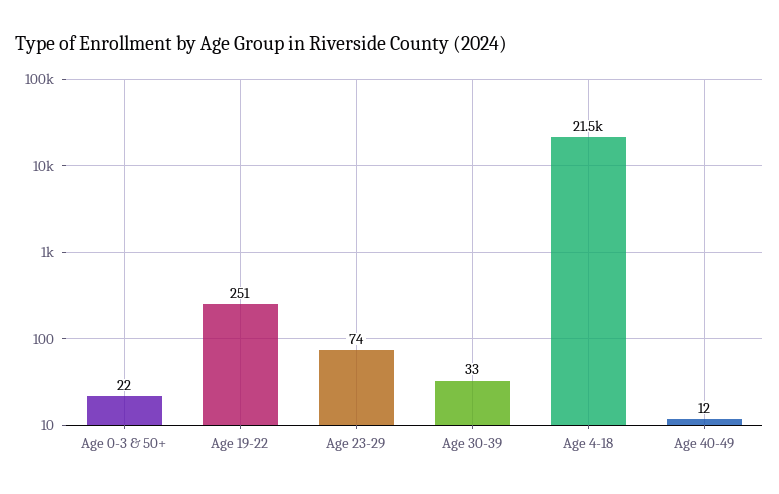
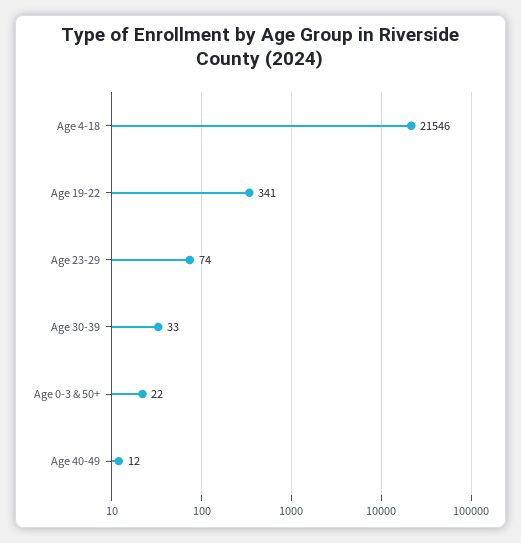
  {
    "Age 0-3 & 50+": 22,
-   "Age 19-22": 251,
+   "Age 19-22": 341,
    "Age 23-29": 74,
    "Age 30-39": 33,
    "Age 4-18": 21546,
    "Age 40-49": 12
  }

